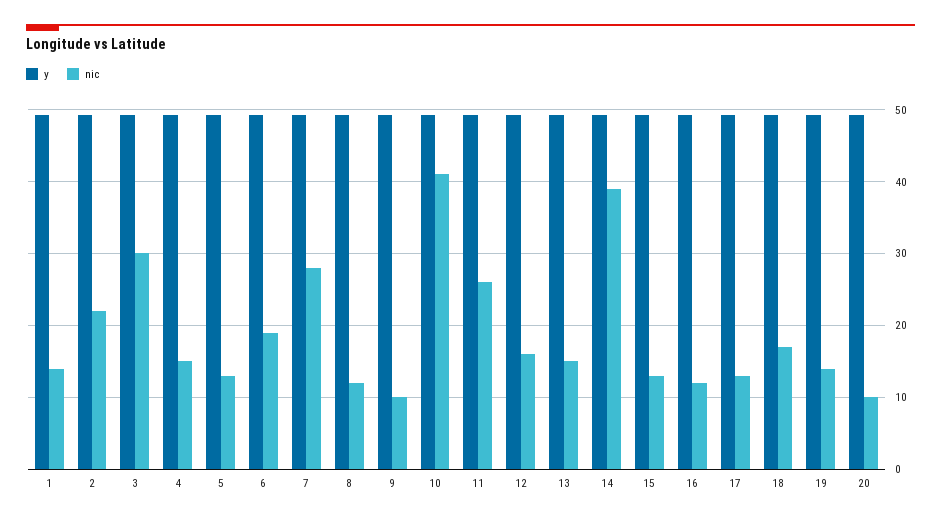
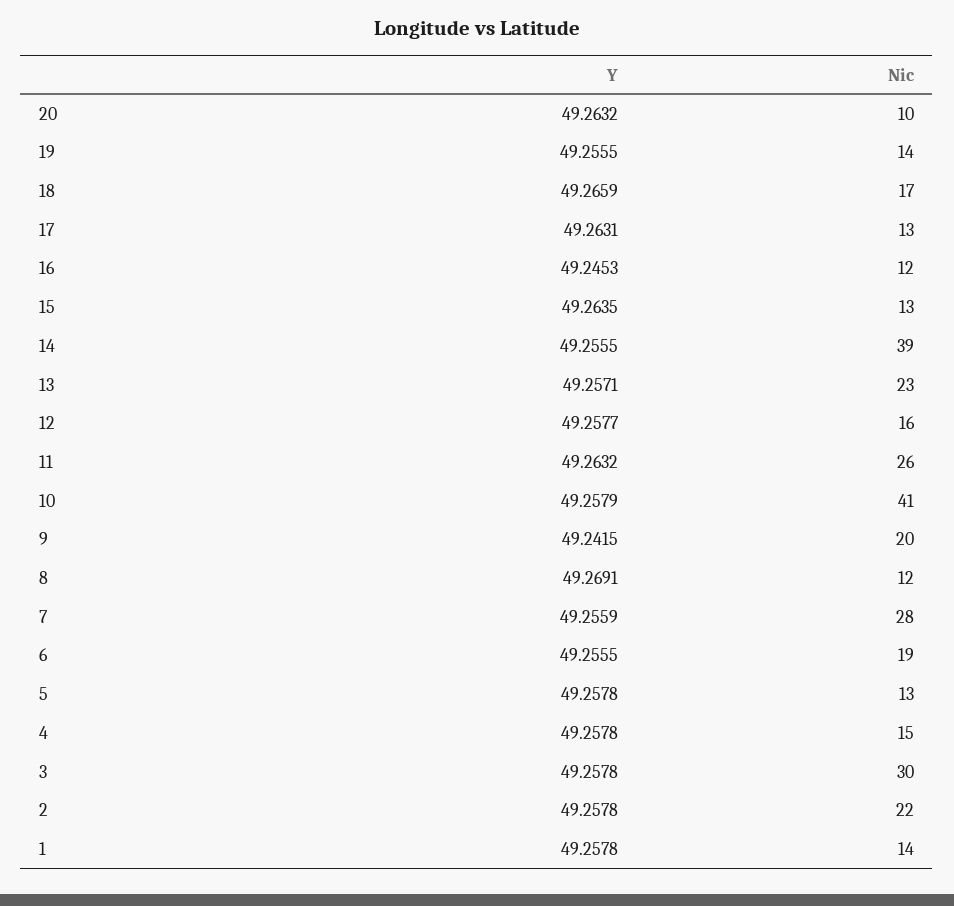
  {
    "y": {
      "1": 49.2578,
      "2": 49.2578,
      "3": 49.2578,
      "4": 49.2578,
      "5": 49.2578,
      "6": 49.2555,
      "7": 49.2559,
      "8": 49.2691,
      "9": 49.2415,
      "10": 49.2579,
      "11": 49.2632,
      "12": 49.2577,
      "13": 49.2571,
      "14": 49.2555,
      "15": 49.2635,
      "16": 49.2453,
      "17": 49.2631,
      "18": 49.2659,
      "19": 49.2555,
      "20": 49.2632
    },
    "nic": {
      "1": 14,
      "2": 22,
      "3": 30,
      "4": 15,
      "5": 13,
      "6": 19,
      "7": 28,
      "8": 12,
-     "9": 10,
+     "9": 20,
      "10": 41,
      "11": 26,
      "12": 16,
-     "13": 15,
+     "13": 23,
      "14": 39,
      "15": 13,
      "16": 12,
      "17": 13,
      "18": 17,
      "19": 14,
      "20": 10
    }
  }

